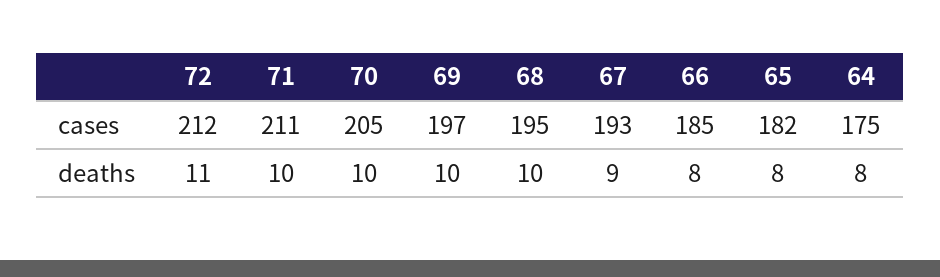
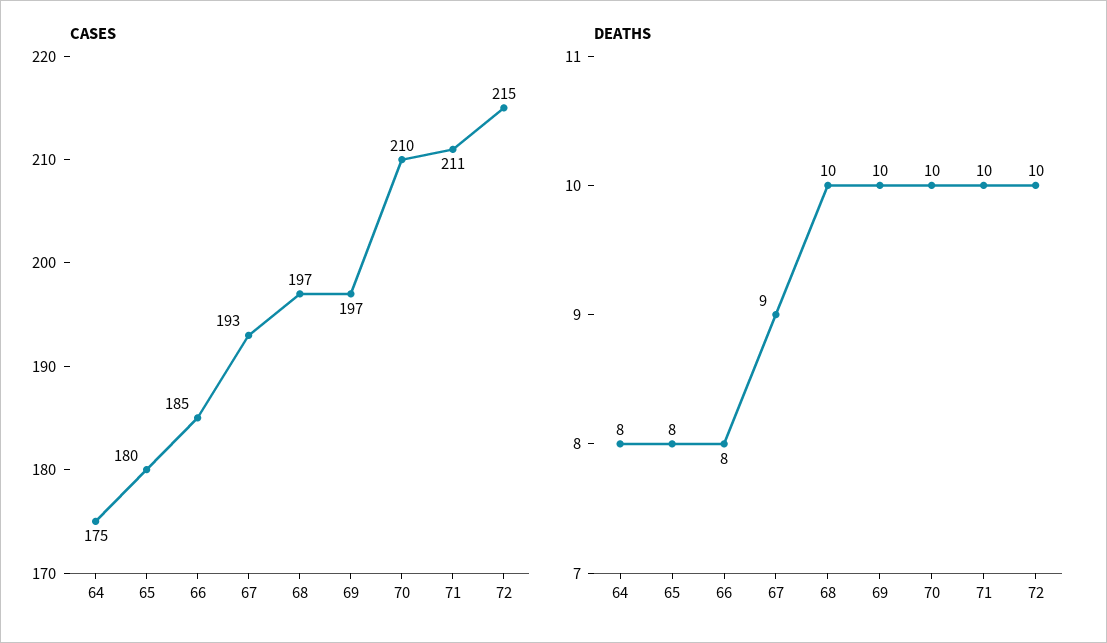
  {
    "cases": {
-     "72": 212,
+     "72": 215,
      "71": 211,
-     "70": 205,
+     "70": 210,
      "69": 197,
-     "68": 195,
+     "68": 197,
      "67": 193,
      "66": 185,
-     "65": 182,
+     "65": 180,
      "64": 175
    },
    "deaths": {
-     "72": 11,
+     "72": 10,
      "71": 10,
      "70": 10,
      "69": 10,
      "68": 10,
      "67": 9,
      "66": 8,
      "65": 8,
      "64": 8
    }
  }

